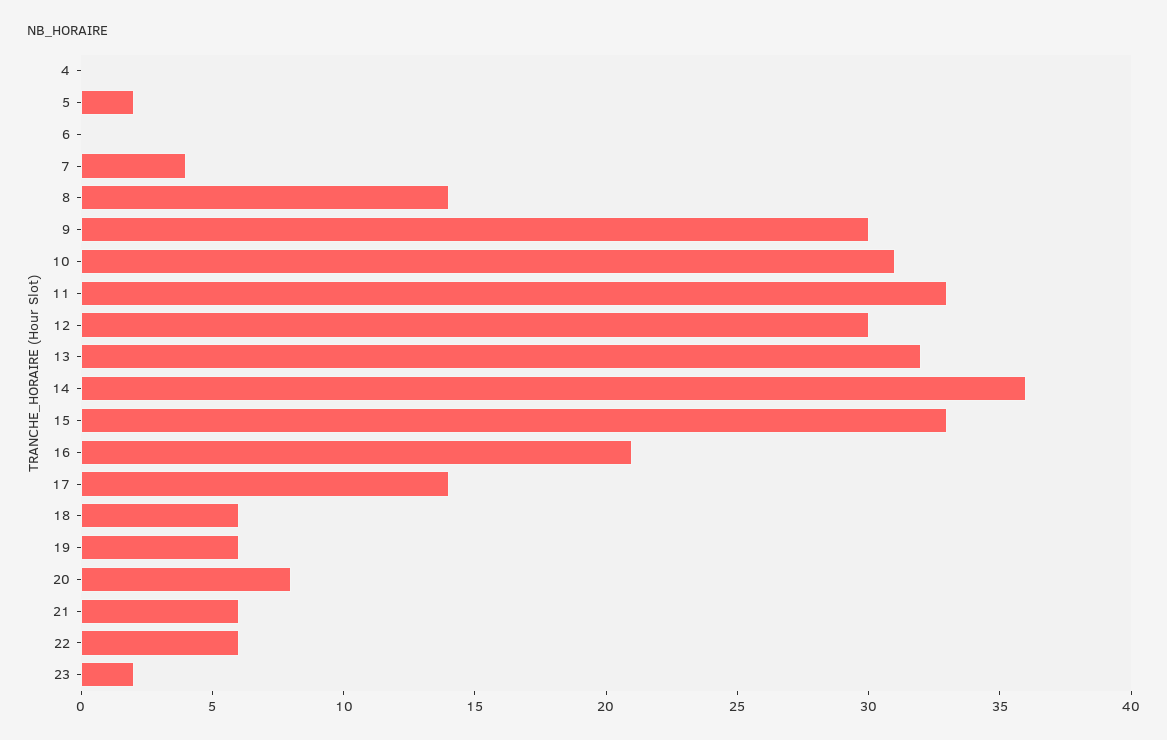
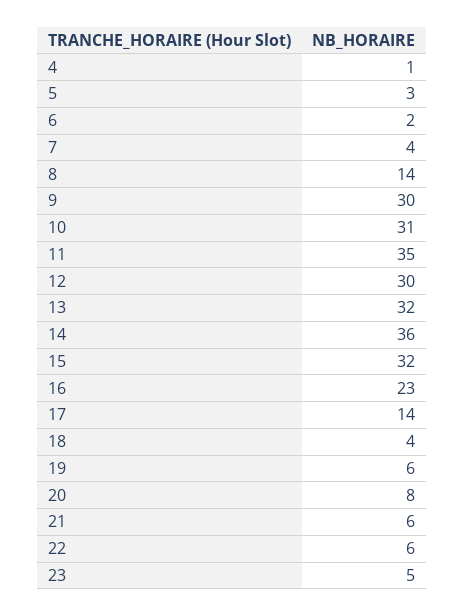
  {
-   "4": 0,
+   "4": 1,
-   "5": 2,
+   "5": 3,
-   "6": 0,
+   "6": 2,
    "7": 4,
    "8": 14,
    "9": 30,
    "10": 31,
-   "11": 33,
+   "11": 35,
    "12": 30,
    "13": 32,
    "14": 36,
-   "15": 33,
+   "15": 32,
-   "16": 21,
+   "16": 23,
    "17": 14,
-   "18": 6,
+   "18": 4,
    "19": 6,
    "20": 8,
    "21": 6,
    "22": 6,
-   "23": 2
+   "23": 5
  }

